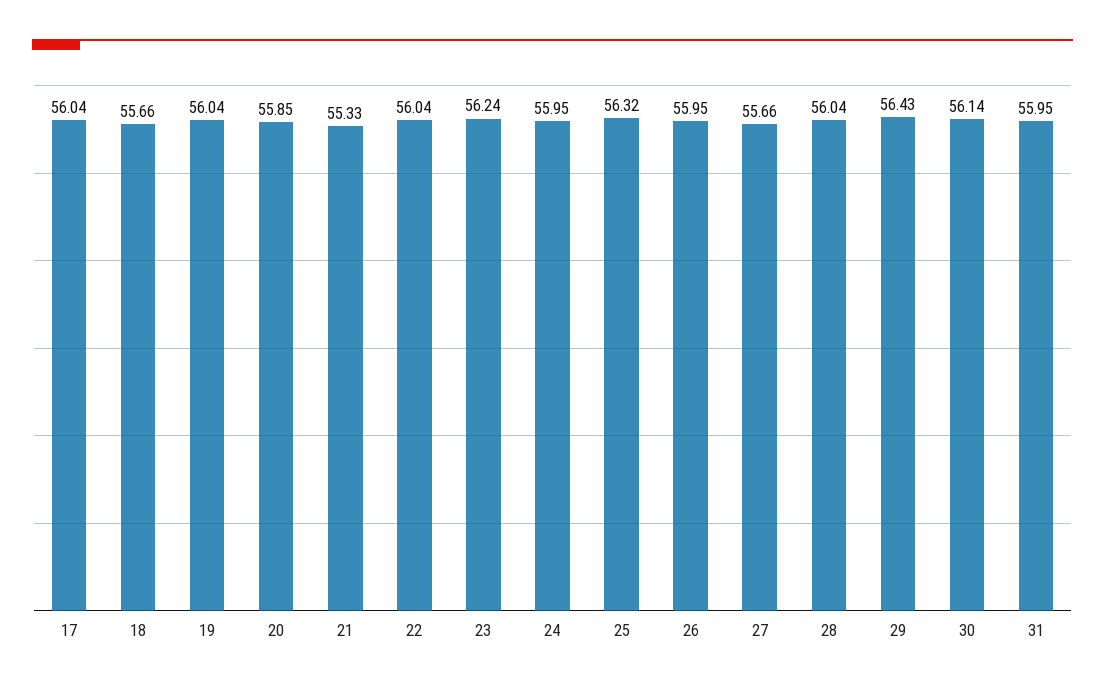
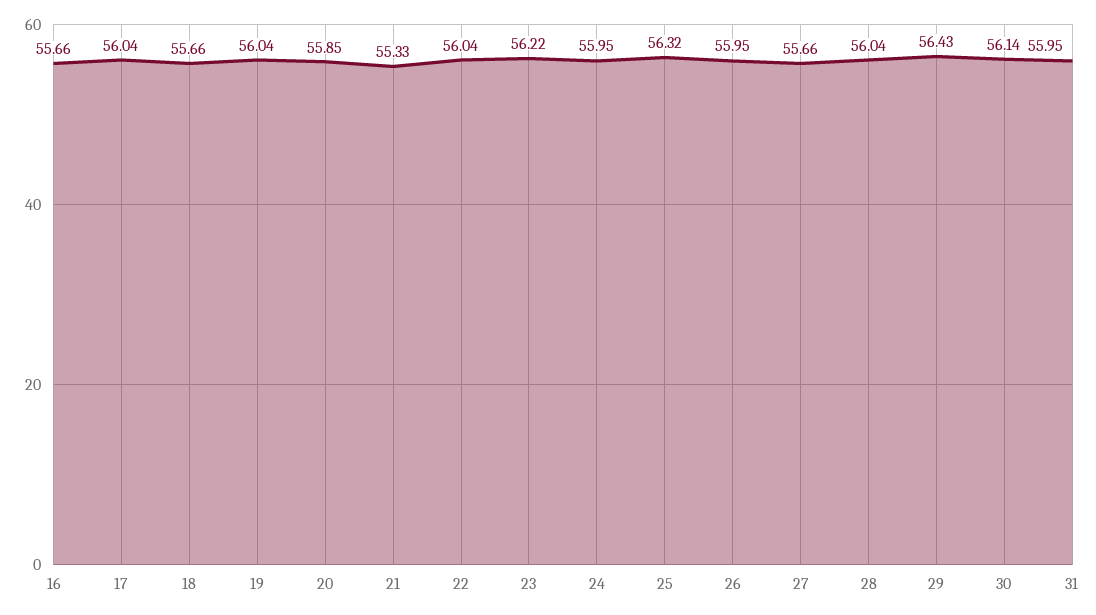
  {
    "17": 56.04,
    "18": 55.66,
    "19": 56.04,
    "20": 55.85,
    "21": 55.33,
    "22": 56.04,
-   "23": 56.24,
+   "23": 56.22,
    "24": 55.95,
    "25": 56.32,
    "26": 55.95,
    "27": 55.66,
    "28": 56.04,
    "29": 56.43,
    "30": 56.14,
-   "31": 55.95
+   "31": 55.95,
+   "16": 55.66
  }

